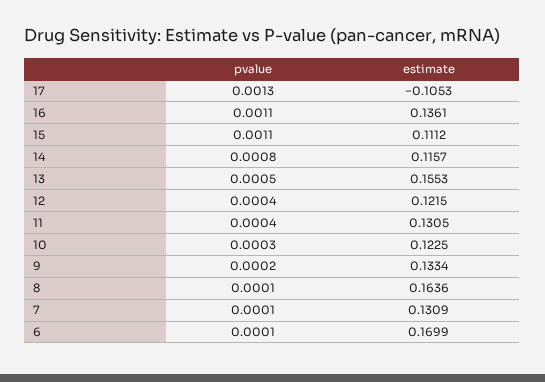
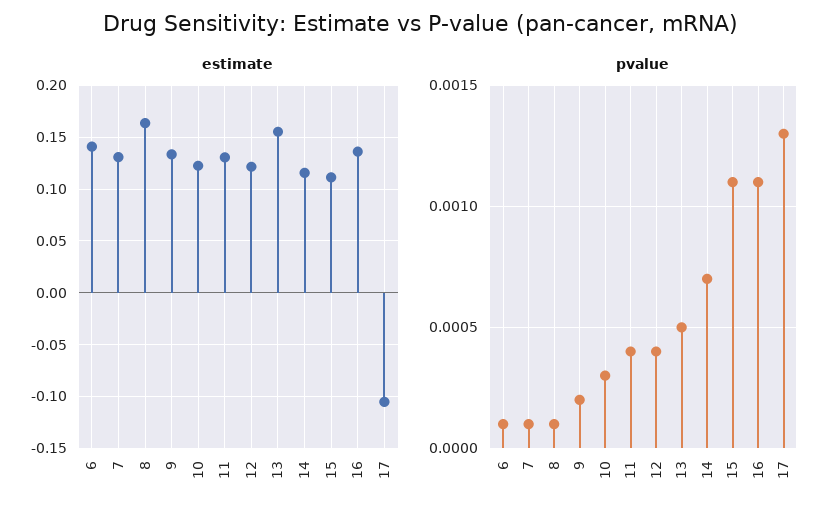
  {
    "pvalue": {
      "17": 0.0013,
      "16": 0.0011,
      "15": 0.0011,
-     "14": 0.0008,
+     "14": 0.0007,
      "13": 0.0005,
      "12": 0.0004,
      "11": 0.0004,
      "10": 0.0003,
      "9": 0.0002,
      "8": 0.0001,
      "7": 0.0001,
      "6": 0.0001
    },
    "estimate": {
      "17": -0.1053,
      "16": 0.1361,
      "15": 0.1112,
      "14": 0.1157,
      "13": 0.1553,
      "12": 0.1215,
      "11": 0.1305,
      "10": 0.1225,
      "9": 0.1334,
      "8": 0.1636,
      "7": 0.1309,
-     "6": 0.1699
+     "6": 0.14
    }
  }

